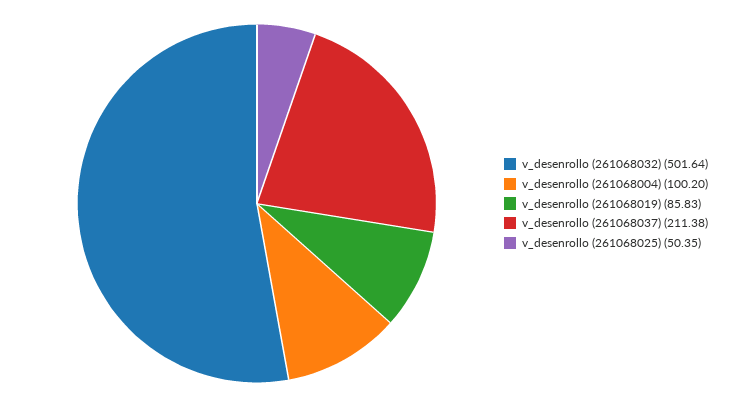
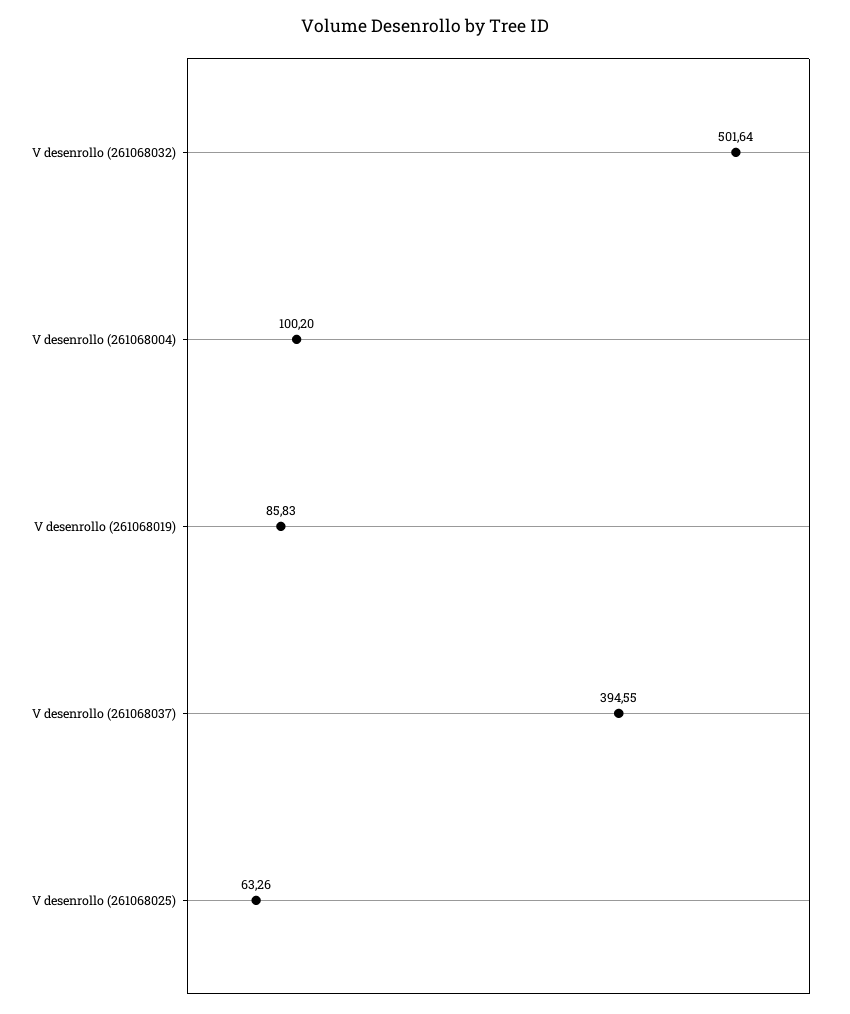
  {
    "v_desenrollo (261068032)": 501.64,
    "v_desenrollo (261068004)": 100.2,
    "v_desenrollo (261068019)": 85.83,
-   "v_desenrollo (261068037)": 211.38,
+   "v_desenrollo (261068037)": 394.55,
-   "v_desenrollo (261068025)": 50.35
+   "v_desenrollo (261068025)": 63.26
  }

